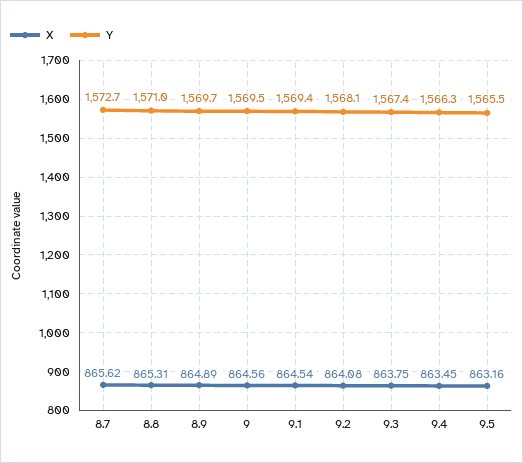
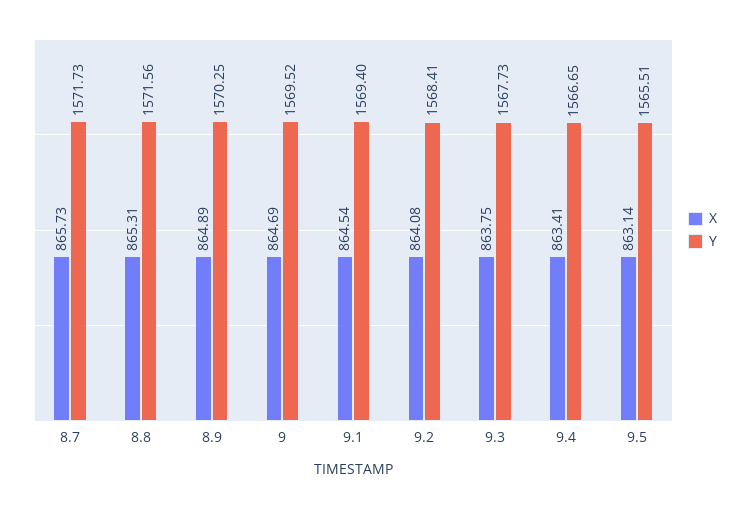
  {
    "X": {
-     "8.7": 865.62,
+     "8.7": 865.73,
      "8.8": 865.31,
      "8.9": 864.89,
-     "9": 864.56,
+     "9": 864.69,
      "9.1": 864.54,
      "9.2": 864.08,
      "9.3": 863.75,
-     "9.4": 863.45,
+     "9.4": 863.41,
-     "9.5": 863.16
+     "9.5": 863.14
    },
    "Y": {
-     "8.7": 1572.7,
+     "8.7": 1571.73,
-     "8.8": 1571,
+     "8.8": 1571.56,
-     "8.9": 1569.7,
+     "8.9": 1570.25,
      "9": 1569.52,
      "9.1": 1569.4,
-     "9.2": 1568.1,
+     "9.2": 1568.41,
-     "9.3": 1567.4,
+     "9.3": 1567.73,
-     "9.4": 1566.3,
+     "9.4": 1566.65,
      "9.5": 1565.51
    }
  }

